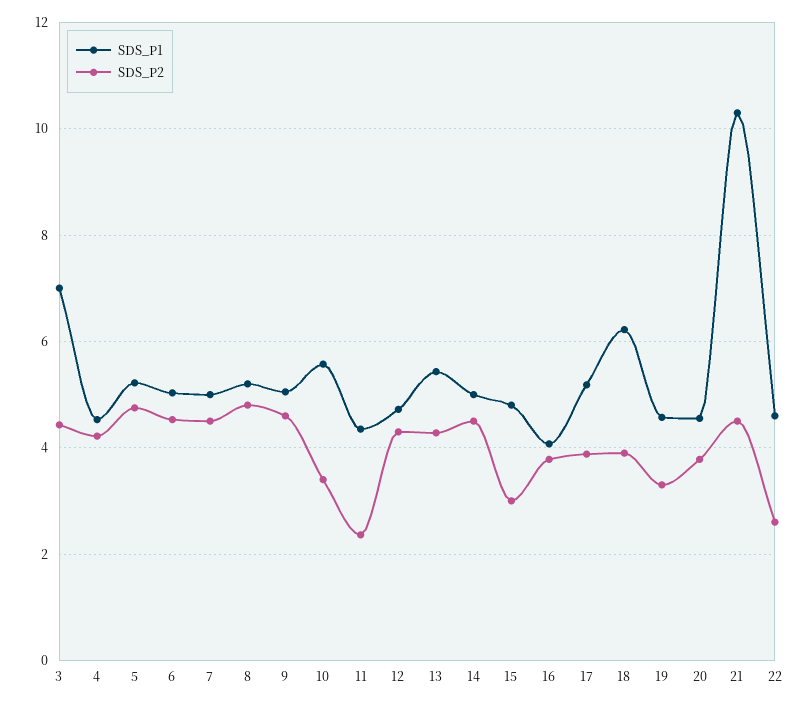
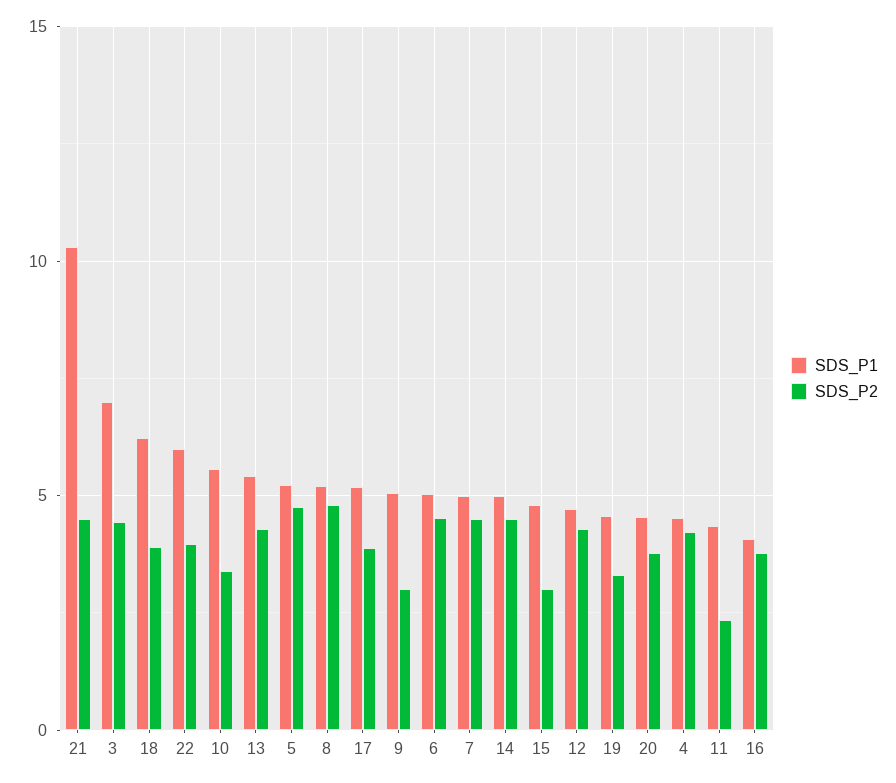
  {
    "SDS_P1": {
      "3": 7,
      "4": 4.6,
      "5": 5.2,
      "6": 5,
      "7": 5,
      "8": 5.2,
      "9": 5,
      "10": 5.6,
      "11": 4.4,
      "12": 4.8,
      "13": 5.4,
      "14": 5,
      "15": 4.8,
      "16": 4,
      "17": 5.2,
      "18": 6.2,
      "19": 4.6,
      "20": 4.6,
      "21": 10.4,
-     "22": 4.6
+     "22": 6
    },
    "SDS_P2": {
      "3": 4.4,
      "4": 4.2,
      "5": 4.8,
      "6": 4.6,
      "7": 4.6,
      "8": 4.8,
-     "9": 4.6,
+     "9": 3,
      "10": 3.4,
      "11": 2.4,
      "12": 4.4,
      "13": 4.2,
      "14": 4.6,
      "15": 3,
      "16": 3.8,
      "17": 3.8,
      "18": 4,
      "19": 3.4,
      "20": 3.8,
      "21": 4.6,
-     "22": 2.6
+     "22": 4
    }
  }

